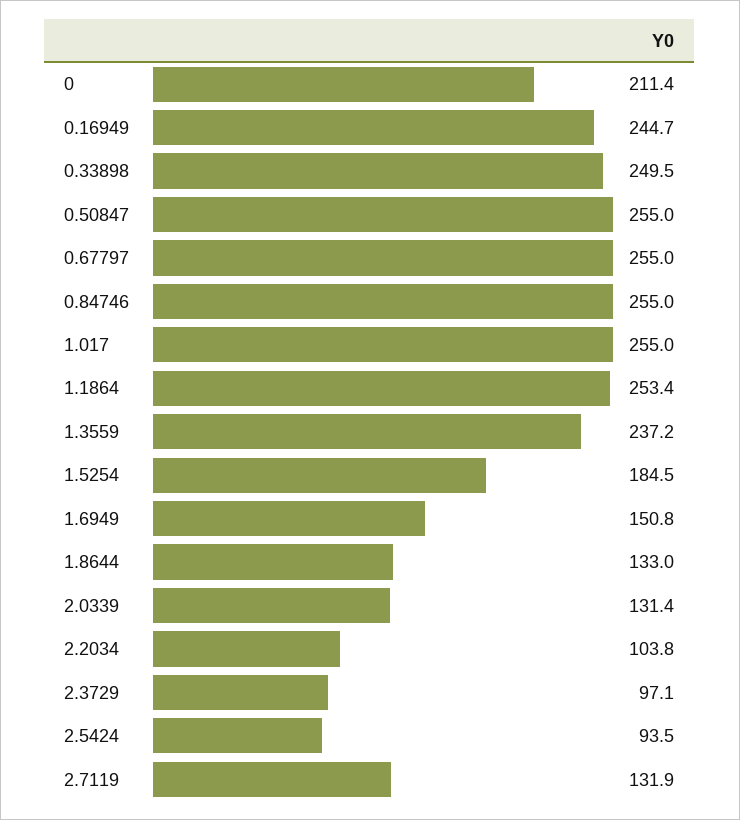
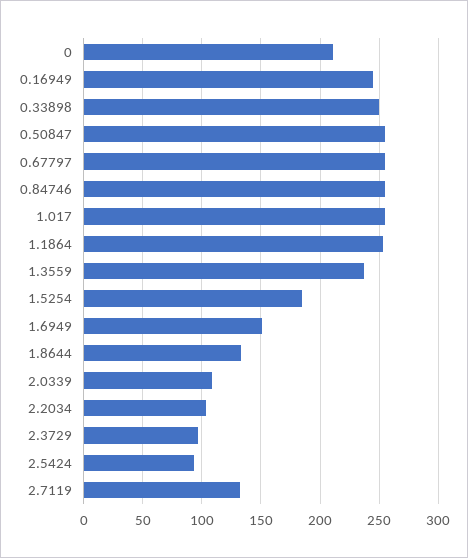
  {
    "0": 211.4,
    "0.16949": 244.7,
    "0.33898": 249.5,
    "0.50847": 255,
    "0.67797": 255,
    "0.84746": 255,
    "1.017": 255,
    "1.1864": 253.4,
    "1.3559": 237.2,
    "1.5254": 184.5,
    "1.6949": 150.8,
    "1.8644": 133,
-   "2.0339": 131.4,
+   "2.0339": 110,
    "2.2034": 103.8,
    "2.3729": 97.1,
    "2.5424": 93.5,
    "2.7119": 131.9
  }

